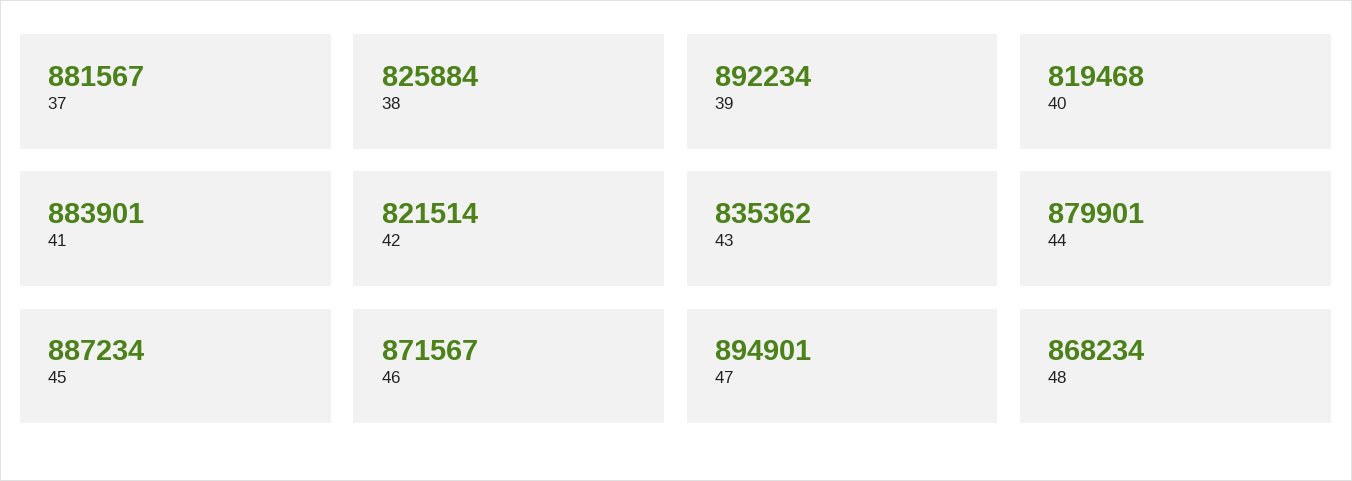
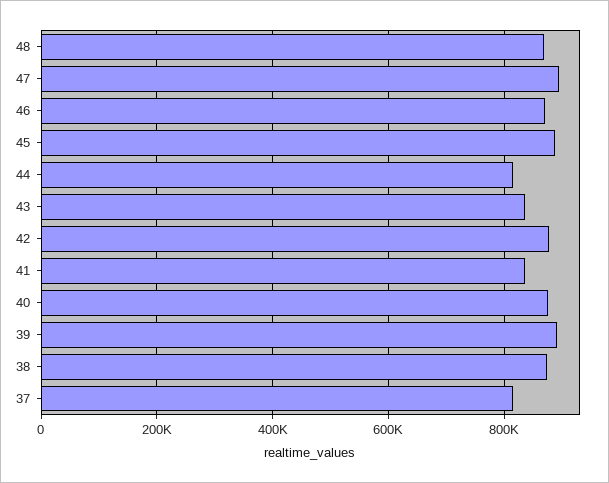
  {
-   "37": 881567,
+   "37": 820000,
-   "38": 825884,
+   "38": 880000,
    "39": 892234,
-   "40": 819468,
+   "40": 880000,
-   "41": 883901,
+   "41": 840000,
-   "42": 821514,
+   "42": 880000,
    "43": 835362,
-   "44": 879901,
+   "44": 820000,
    "45": 887234,
    "46": 871567,
    "47": 894901,
    "48": 868234
  }

